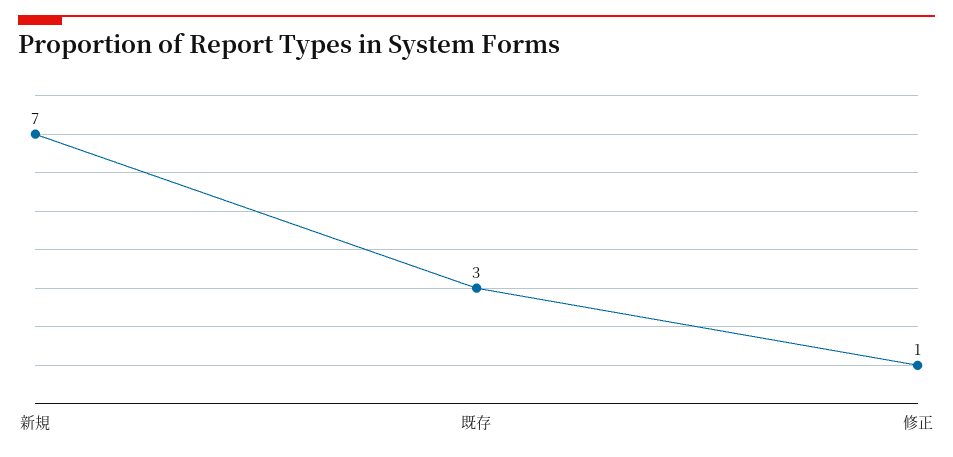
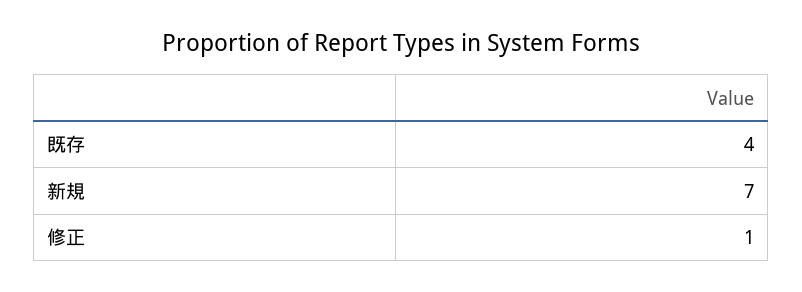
  {
    "新規": 7,
-   "既存": 3,
+   "既存": 4,
    "修正": 1
  }

